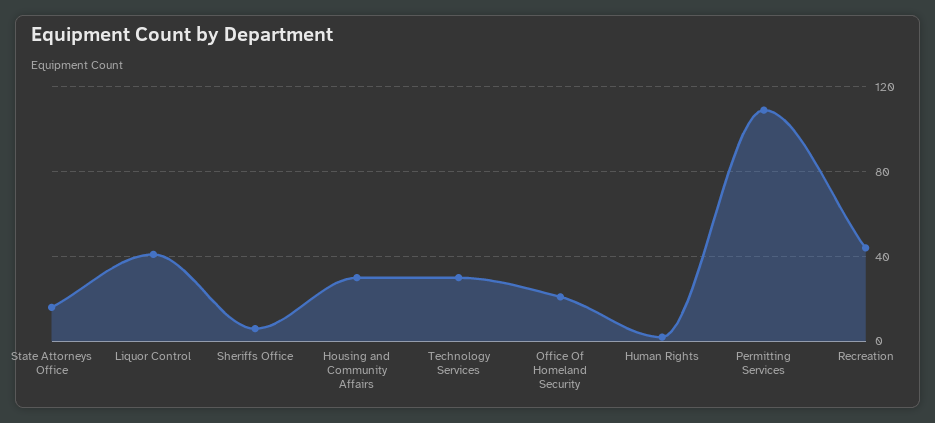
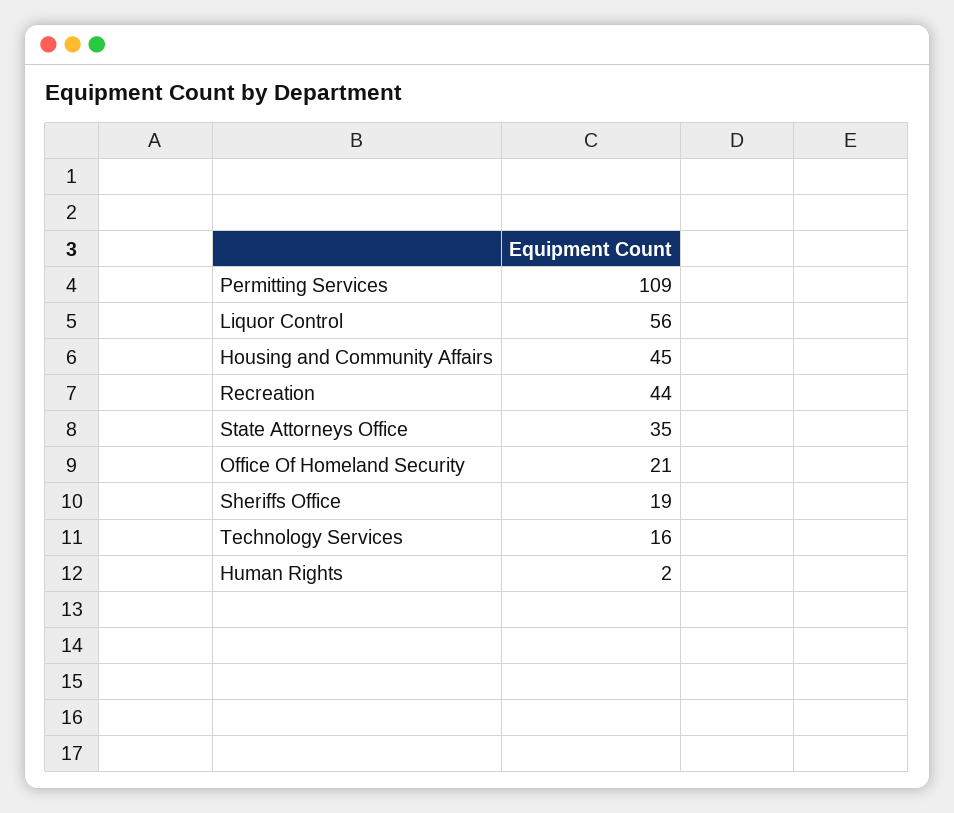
  {
-   "State Attorneys Office": 15,
+   "State Attorneys Office": 35,
-   "Liquor Control": 40,
+   "Liquor Control": 56,
-   "Sheriffs Office": 5,
+   "Sheriffs Office": 19,
-   "Housing and Community Affairs": 30,
+   "Housing and Community Affairs": 45,
-   "Technology Services": 30,
+   "Technology Services": 16,
    "Office Of Homeland Security": 21,
    "Human Rights": 2,
    "Permitting Services": 109,
    "Recreation": 44
  }

